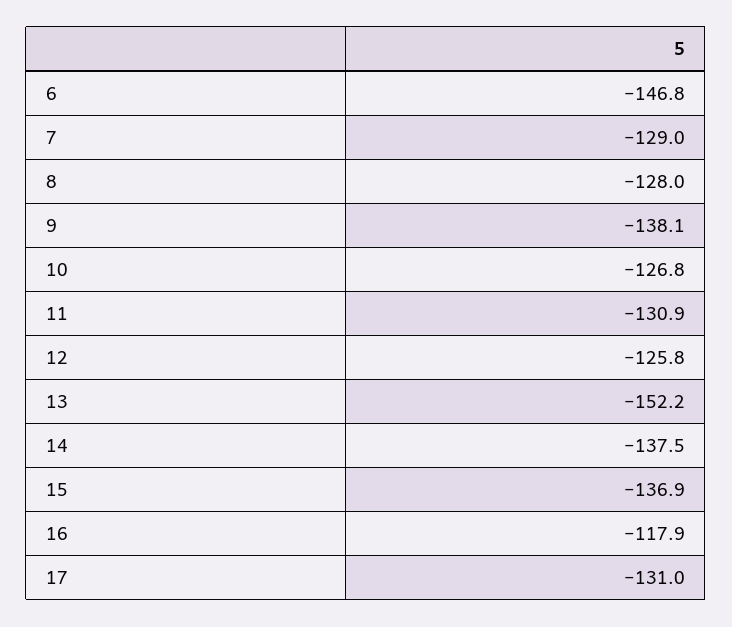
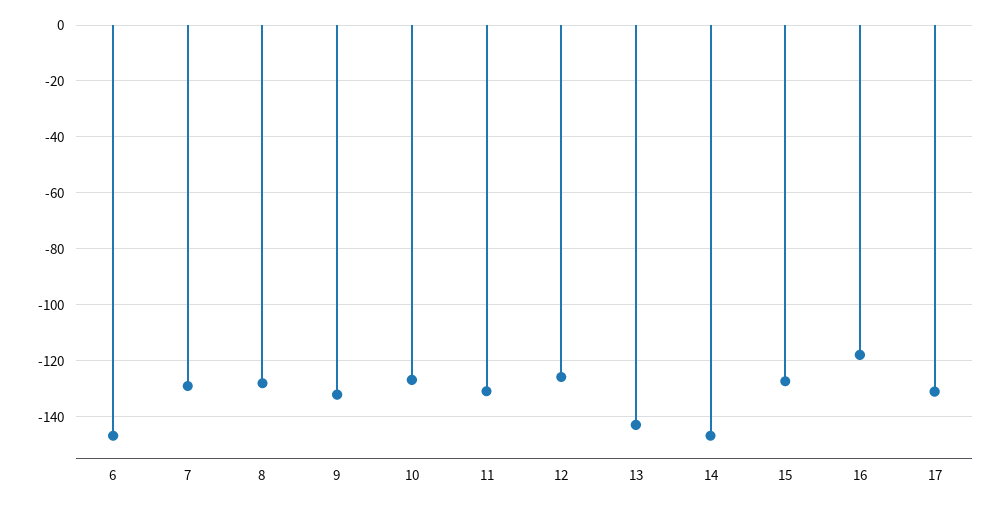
  {
    "6": -146.8,
    "7": -129,
    "8": -128,
-   "9": -138.1,
+   "9": -132.5,
    "10": -126.8,
    "11": -130.9,
    "12": -125.8,
-   "13": -152.2,
+   "13": -142.5,
-   "14": -137.5,
+   "14": -147.5,
-   "15": -136.9,
+   "15": -127.5,
    "16": -117.9,
    "17": -131
  }

